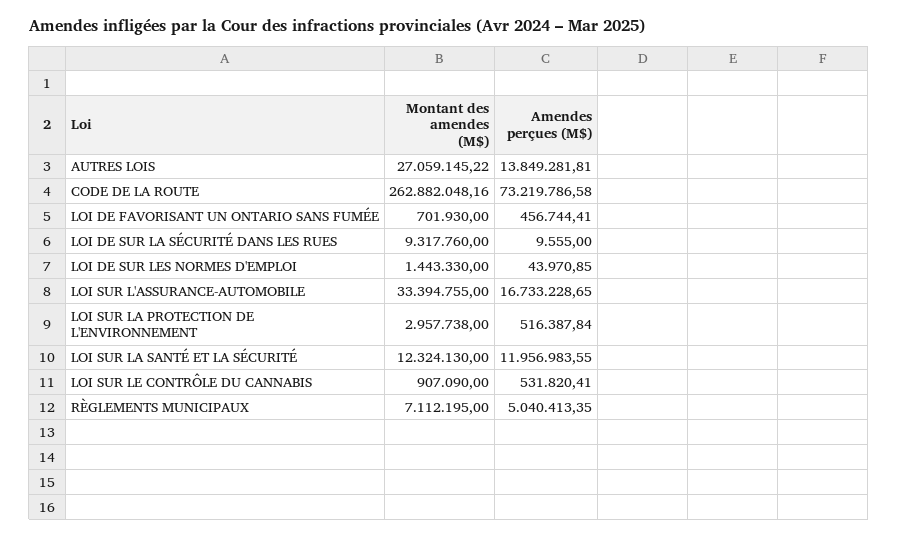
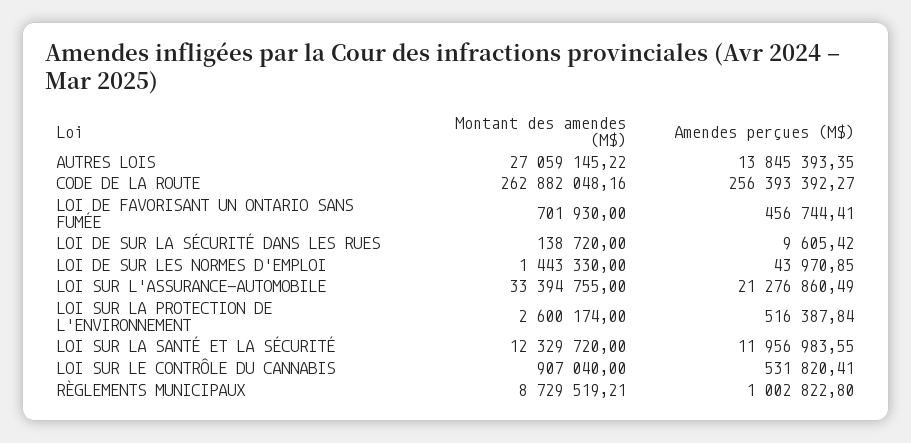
  {
    "Montant des amendes (M$)": {
      "AUTRES LOIS": 27059145.22,
      "CODE DE LA ROUTE": 262882048.16,
      "LOI DE FAVORISANT UN ONTARIO SANS FUMÉE": 701930,
-     "LOI DE SUR LA SÉCURITÉ DANS LES RUES": 9317760,
+     "LOI DE SUR LA SÉCURITÉ DANS LES RUES": 138720,
      "LOI DE SUR LES NORMES D'EMPLOI": 1443330,
      "LOI SUR L'ASSURANCE-AUTOMOBILE": 33394755,
-     "LOI SUR LA PROTECTION DE L'ENVIRONNEMENT": 2957738,
+     "LOI SUR LA PROTECTION DE L'ENVIRONNEMENT": 2600174,
-     "LOI SUR LA SANTÉ ET LA SÉCURITÉ": 12324130,
+     "LOI SUR LA SANTÉ ET LA SÉCURITÉ": 12329720,
-     "LOI SUR LE CONTRÔLE DU CANNABIS": 907090,
+     "LOI SUR LE CONTRÔLE DU CANNABIS": 907040,
-     "RÈGLEMENTS MUNICIPAUX": 7112195
+     "RÈGLEMENTS MUNICIPAUX": 8729519.21
    },
    "Amendes perçues (M$)": {
-     "AUTRES LOIS": 13849281.81,
+     "AUTRES LOIS": 13845393.35,
-     "CODE DE LA ROUTE": 73219786.58,
+     "CODE DE LA ROUTE": 256393392.27,
      "LOI DE FAVORISANT UN ONTARIO SANS FUMÉE": 456744.41,
-     "LOI DE SUR LA SÉCURITÉ DANS LES RUES": 9555,
+     "LOI DE SUR LA SÉCURITÉ DANS LES RUES": 9605.42,
      "LOI DE SUR LES NORMES D'EMPLOI": 43970.85,
-     "LOI SUR L'ASSURANCE-AUTOMOBILE": 16733228.65,
+     "LOI SUR L'ASSURANCE-AUTOMOBILE": 21276860.49,
      "LOI SUR LA PROTECTION DE L'ENVIRONNEMENT": 516387.84,
      "LOI SUR LA SANTÉ ET LA SÉCURITÉ": 11956983.55,
      "LOI SUR LE CONTRÔLE DU CANNABIS": 531820.41,
-     "RÈGLEMENTS MUNICIPAUX": 5040413.35
+     "RÈGLEMENTS MUNICIPAUX": 1002822.8
    }
  }

